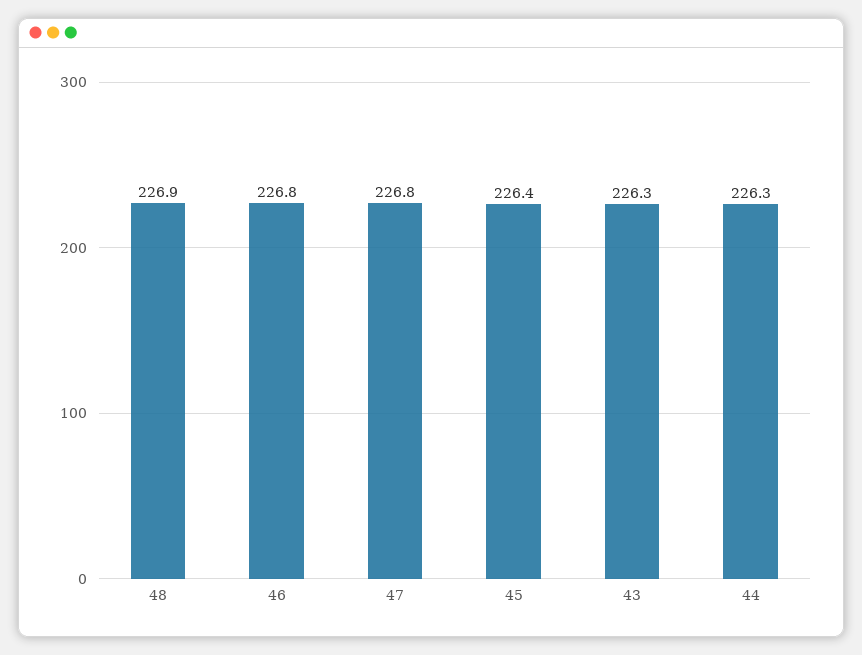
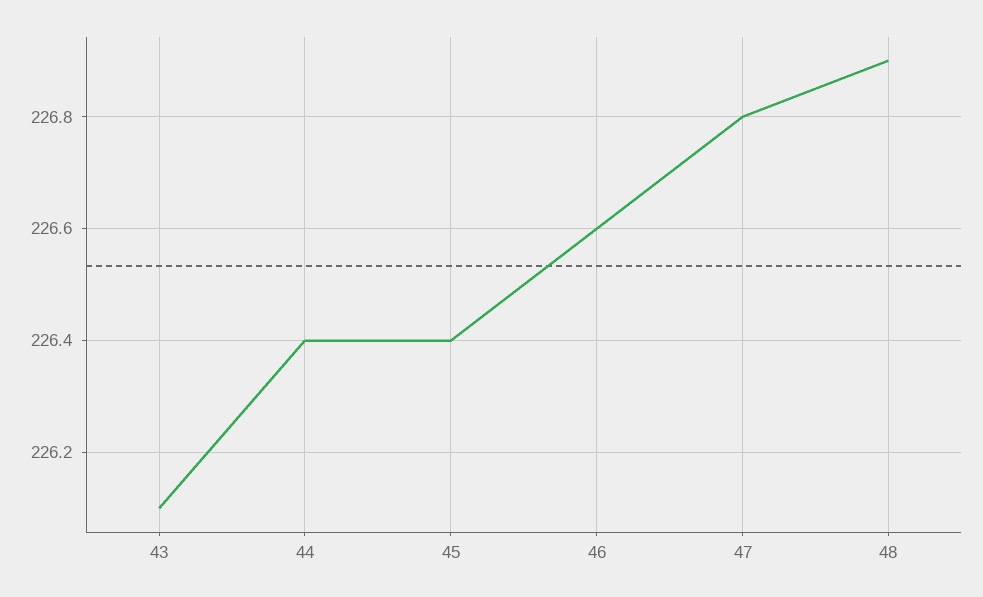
  {
    "48": 226.9,
-   "46": 226.8,
+   "46": 226.6,
    "47": 226.8,
    "45": 226.4,
-   "43": 226.3,
+   "43": 226.1,
-   "44": 226.3
+   "44": 226.4
  }

